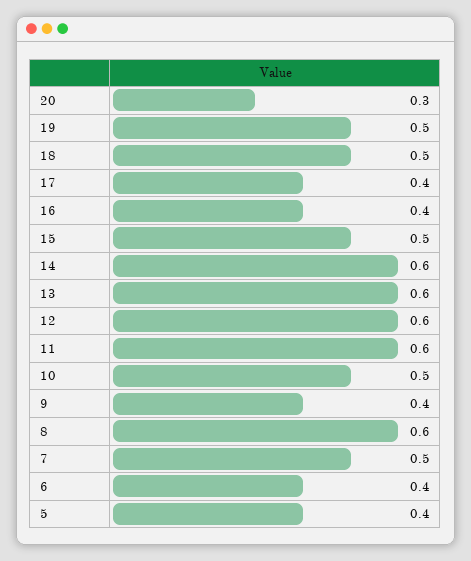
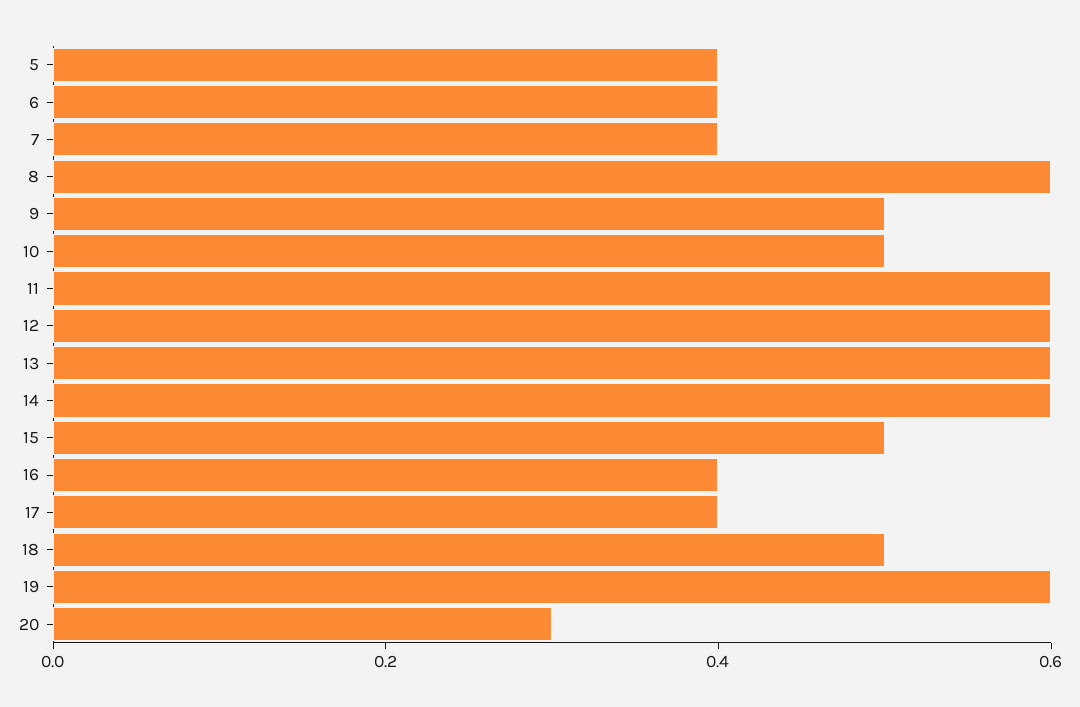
  {
    "20": 0.3,
-   "19": 0.5,
+   "19": 0.6,
    "18": 0.5,
    "17": 0.4,
    "16": 0.4,
    "15": 0.5,
    "14": 0.6,
    "13": 0.6,
    "12": 0.6,
    "11": 0.6,
    "10": 0.5,
-   "9": 0.4,
+   "9": 0.5,
    "8": 0.6,
-   "7": 0.5,
+   "7": 0.4,
    "6": 0.4,
    "5": 0.4
  }

